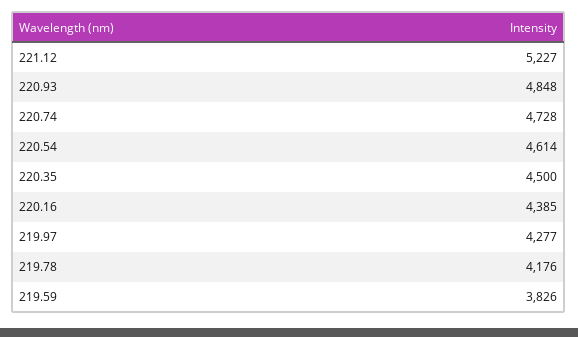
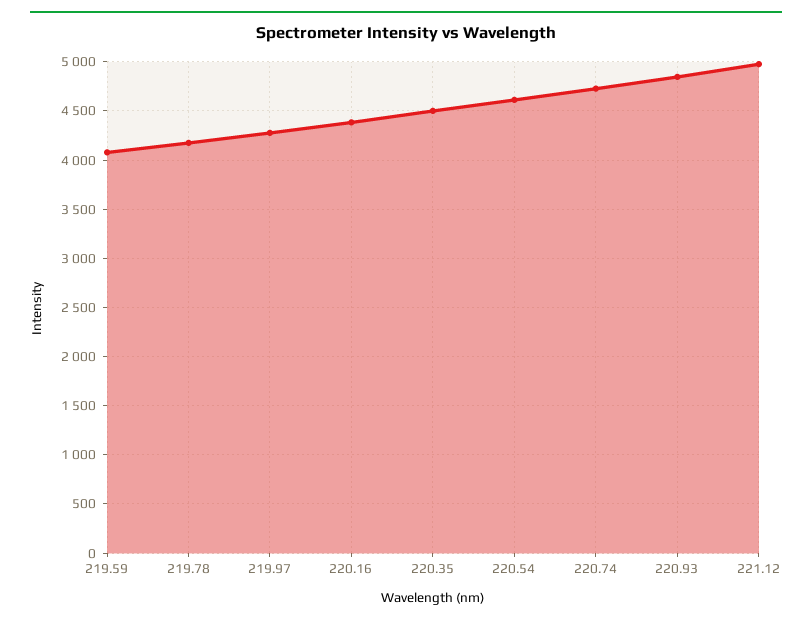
  {
-   "221.12": 5227,
+   "221.12": 5000,
    "220.93": 4848,
    "220.74": 4728,
    "220.54": 4614,
    "220.35": 4500,
    "220.16": 4385,
    "219.97": 4277,
    "219.78": 4176,
-   "219.59": 3826
+   "219.59": 4100
  }

